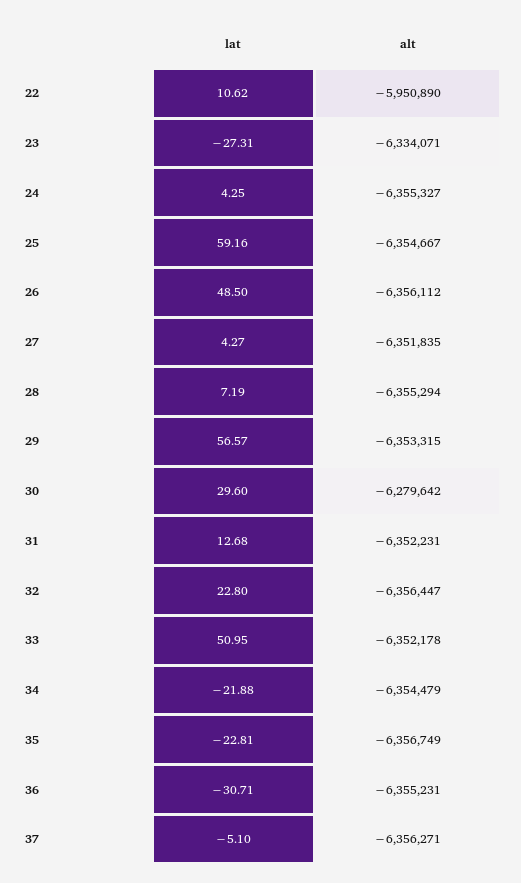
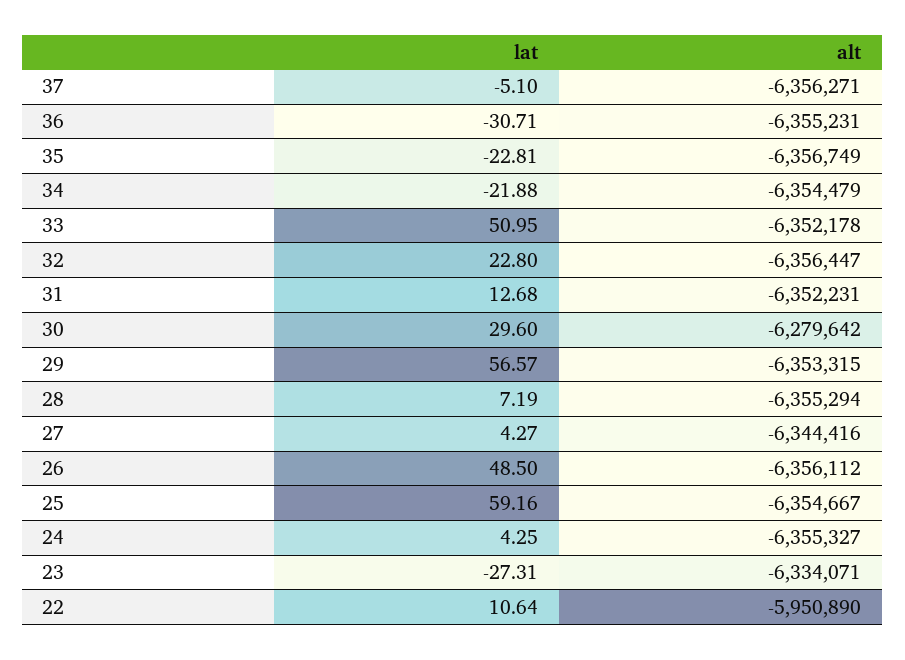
  {
    "lat": {
-     "22": 10.62,
+     "22": 10.64,
      "23": -27.31,
      "24": 4.25,
      "25": 59.16,
      "26": 48.5,
      "27": 4.27,
      "28": 7.19,
      "29": 56.57,
      "30": 29.6,
      "31": 12.68,
      "32": 22.8,
      "33": 50.95,
      "34": -21.88,
      "35": -22.81,
      "36": -30.71,
      "37": -5.1
    },
    "alt": {
      "22": -5950890,
      "23": -6334071,
      "24": -6355327,
      "25": -6354667,
      "26": -6356112,
-     "27": -6351835,
+     "27": -6344416,
      "28": -6355294,
      "29": -6353315,
      "30": -6279642,
      "31": -6352231,
      "32": -6356447,
      "33": -6352178,
      "34": -6354479,
      "35": -6356749,
      "36": -6355231,
      "37": -6356271
    }
  }

